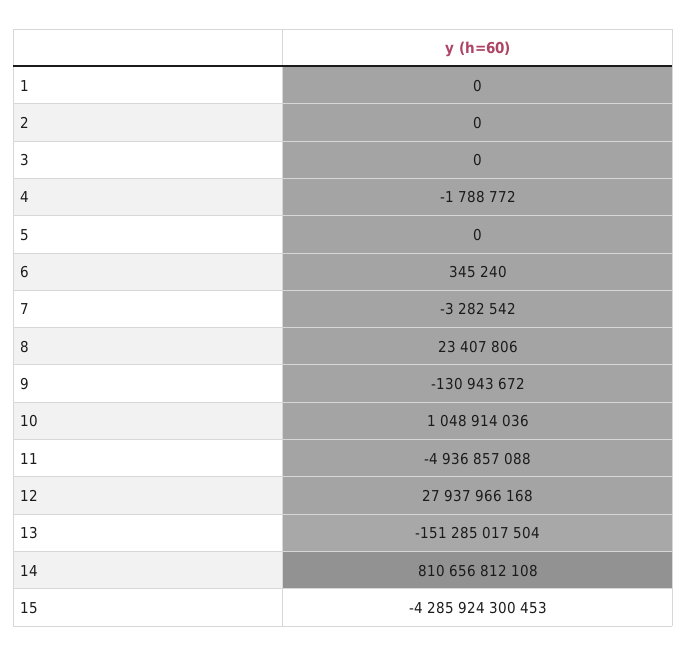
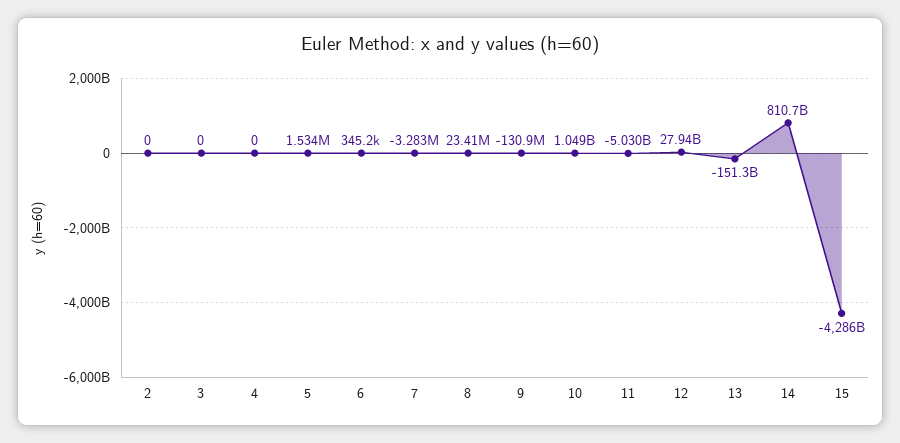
  {
-   "1": 0,
    "2": 0,
    "3": 0,
-   "4": -1788772,
+   "4": 0,
-   "5": 0,
+   "5": 1534000,
    "6": 345240,
    "7": -3282542,
    "8": 23407806,
    "9": -130943672,
    "10": 1048914036,
-   "11": -4936857088,
+   "11": -5030000000,
    "12": 27937966168,
    "13": -151285017504,
    "14": 810656812108,
    "15": -4285924300453
  }

